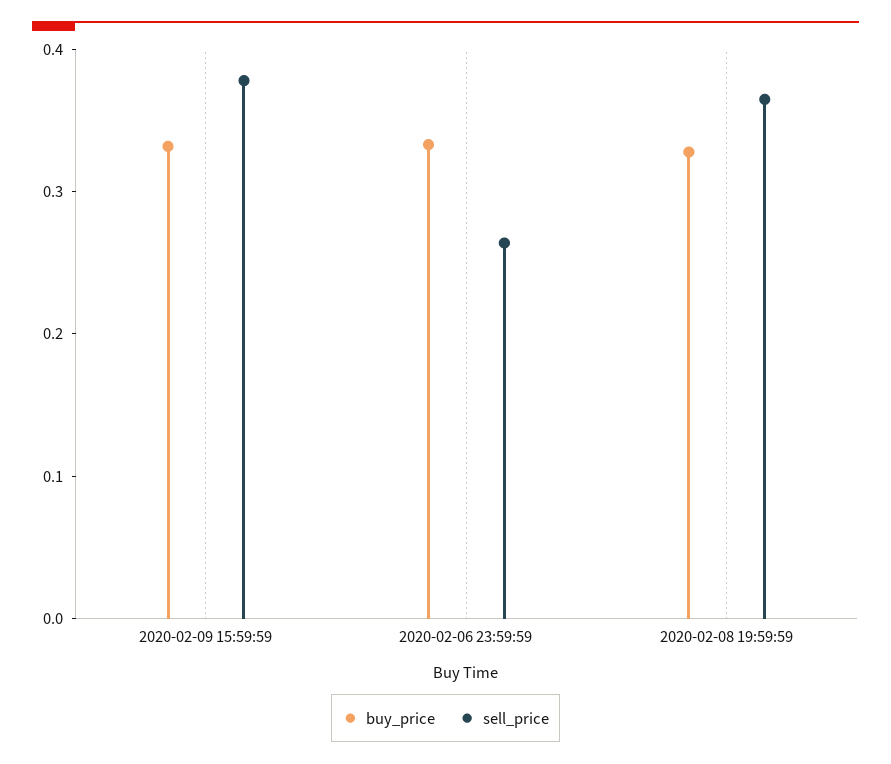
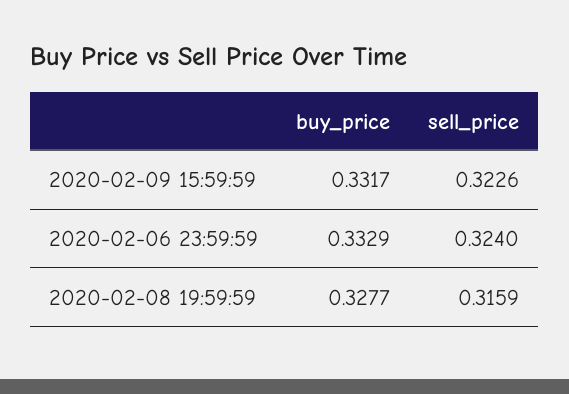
  {
    "buy_price": {
      "2020-02-09 15:59:59": 0.3317,
      "2020-02-06 23:59:59": 0.3329,
      "2020-02-08 19:59:59": 0.3277
    },
    "sell_price": {
-     "2020-02-09 15:59:59": 0.38,
+     "2020-02-09 15:59:59": 0.3226,
-     "2020-02-06 23:59:59": 0.26,
+     "2020-02-06 23:59:59": 0.324,
-     "2020-02-08 19:59:59": 0.36
+     "2020-02-08 19:59:59": 0.3159
    }
  }

